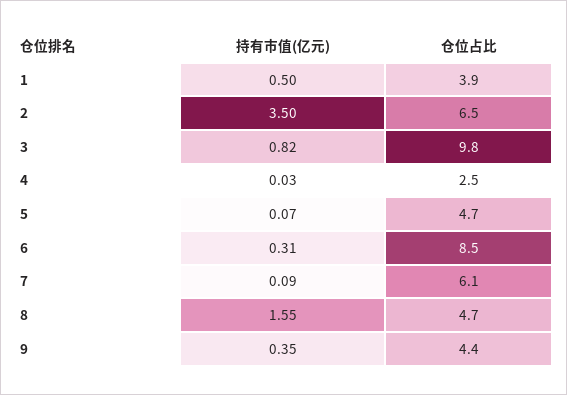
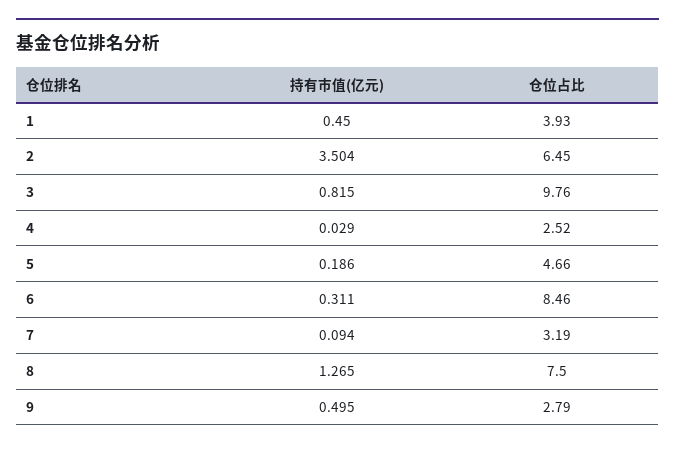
  {
    "持有市值(亿元)": {
-     "1": 0.5,
+     "1": 0.45,
      "2": 3.504,
      "3": 0.815,
      "4": 0.029,
-     "5": 0.07,
+     "5": 0.186,
      "6": 0.311,
      "7": 0.094,
-     "8": 1.55,
+     "8": 1.265,
-     "9": 0.35
+     "9": 0.495
    },
    "仓位占比": {
      "1": 3.93,
      "2": 6.45,
      "3": 9.76,
      "4": 2.52,
      "5": 4.66,
      "6": 8.46,
-     "7": 6.1,
+     "7": 3.19,
-     "8": 4.7,
+     "8": 7.5,
-     "9": 4.4
+     "9": 2.79
    }
  }

